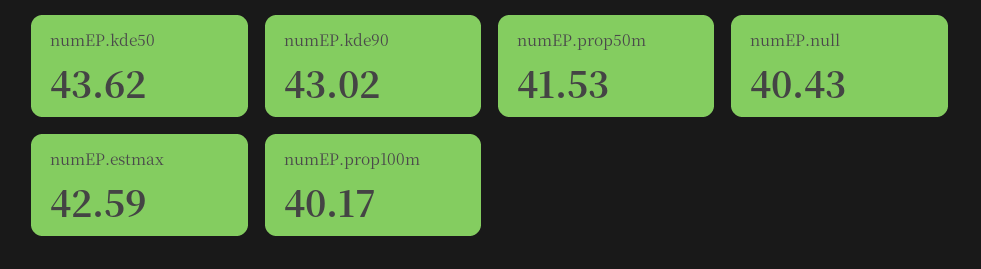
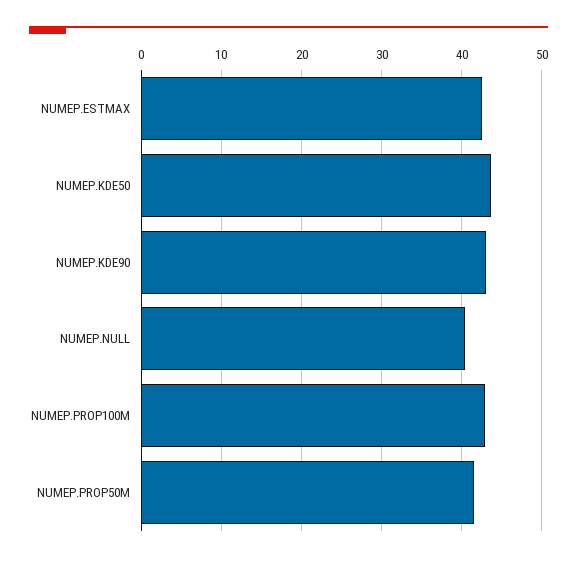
  {
    "numEP.kde50": 43.62,
    "numEP.kde90": 43.02,
    "numEP.prop50m": 41.53,
    "numEP.null": 40.43,
    "numEP.estmax": 42.59,
-   "numEP.prop100m": 40.17
+   "numEP.prop100m": 43
  }

